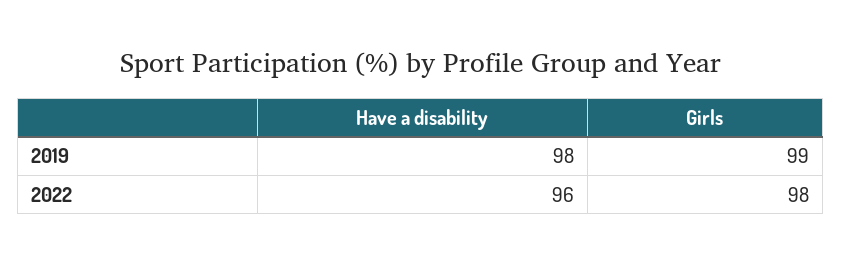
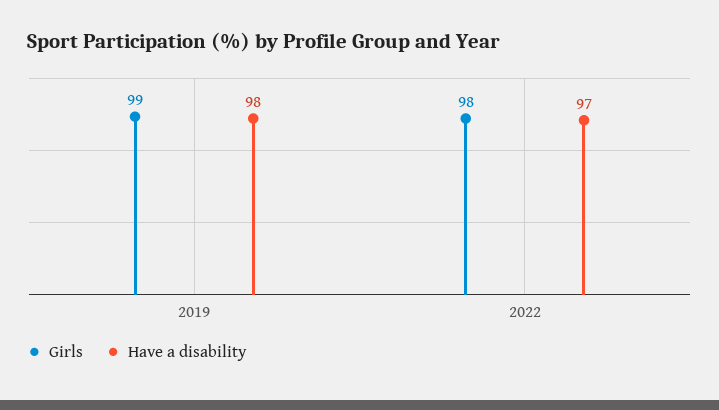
  {
    "Have a disability": {
      "2019": 98,
-     "2022": 96
+     "2022": 97
    },
    "Girls": {
      "2019": 99,
      "2022": 98
    }
  }

